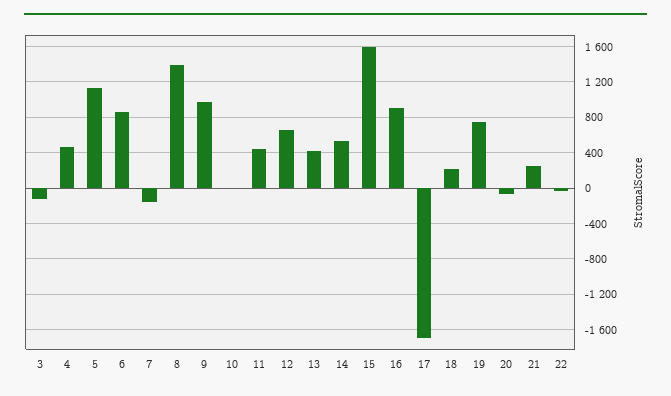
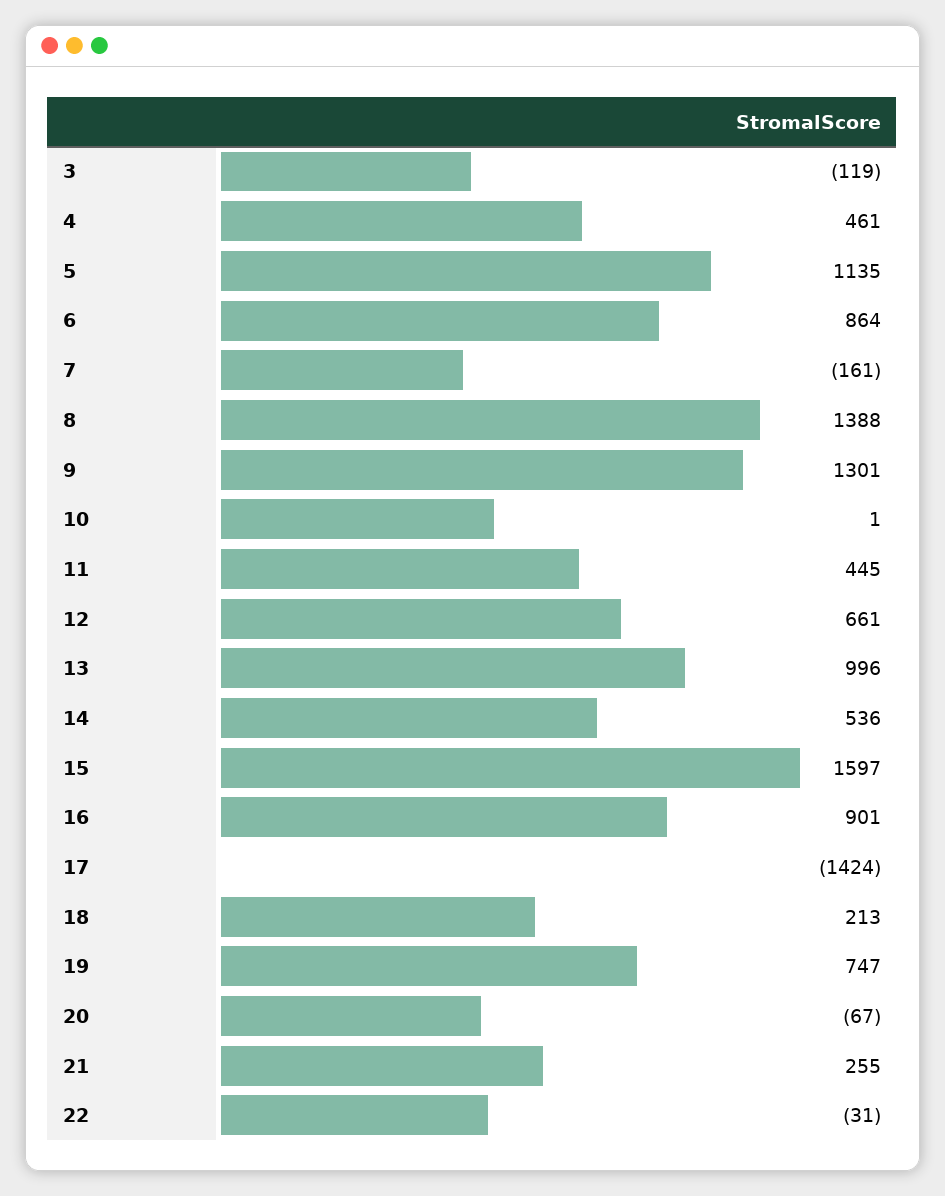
  {
    "3": -119,
    "4": 461,
    "5": 1135,
    "6": 864,
    "7": -161,
    "8": 1388,
-   "9": 1000,
+   "9": 1301,
    "10": 1,
    "11": 445,
    "12": 661,
-   "13": 400,
+   "13": 996,
    "14": 536,
    "15": 1597,
    "16": 901,
-   "17": -1700,
+   "17": -1424,
    "18": 213,
    "19": 747,
    "20": -67,
    "21": 255,
    "22": -31
  }

